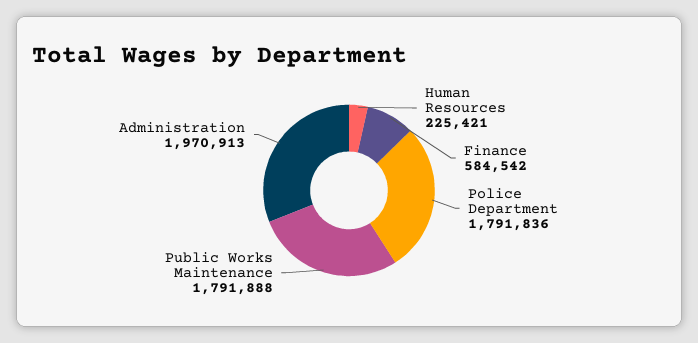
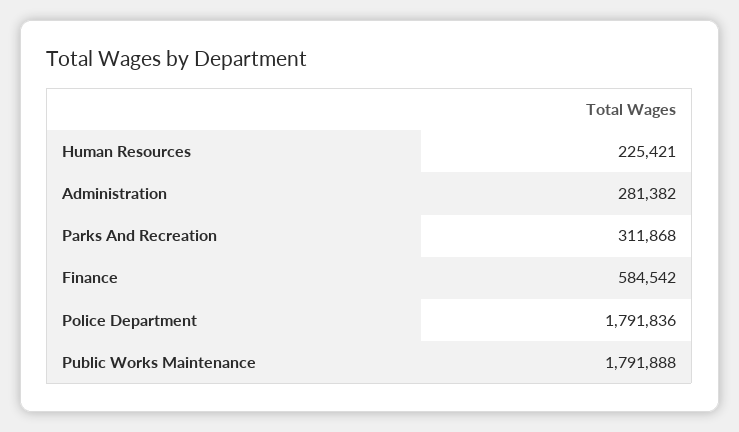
  {
    "Human Resources": 225421,
    "Finance": 584542,
    "Police Department": 1791836,
    "Public Works Maintenance": 1791888,
-   "Administration": 1970913
+   "Administration": 281382,
+   "Parks And Recreation": 311868
  }

